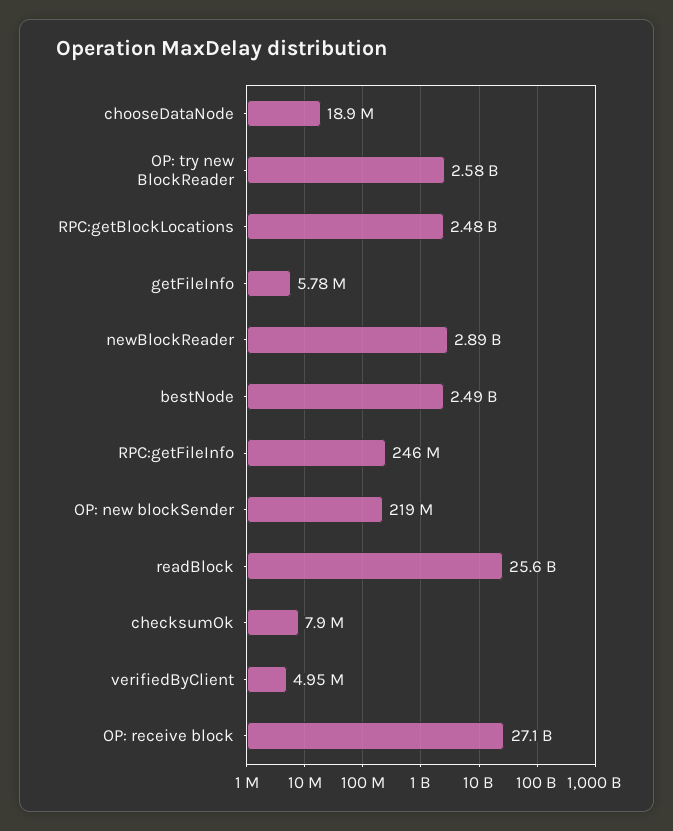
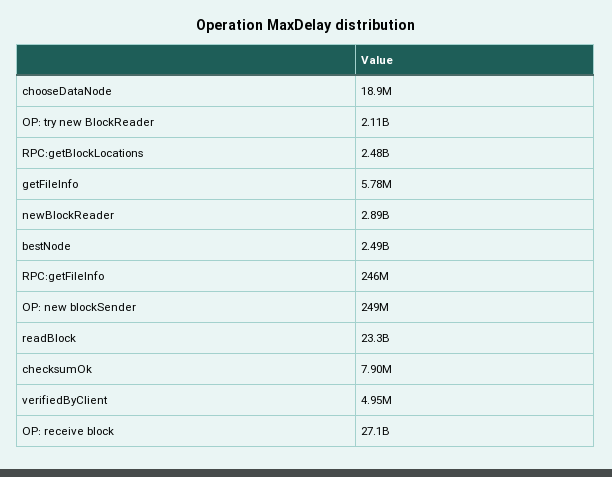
  {
    "chooseDataNode": 18900000,
-   "OP: try new BlockReader": 2580000000,
+   "OP: try new BlockReader": 2110000000,
    "RPC:getBlockLocations": 2480000000,
    "getFileInfo": 5780000,
    "newBlockReader": 2890000000,
    "bestNode": 2490000000,
    "RPC:getFileInfo": 246000000,
-   "OP: new blockSender": 219000000,
+   "OP: new blockSender": 249000000,
-   "readBlock": 25600000000,
+   "readBlock": 23300000000,
    "checksumOk": 7900000,
    "verifiedByClient": 4950000,
    "OP: receive block": 27100000000
  }

